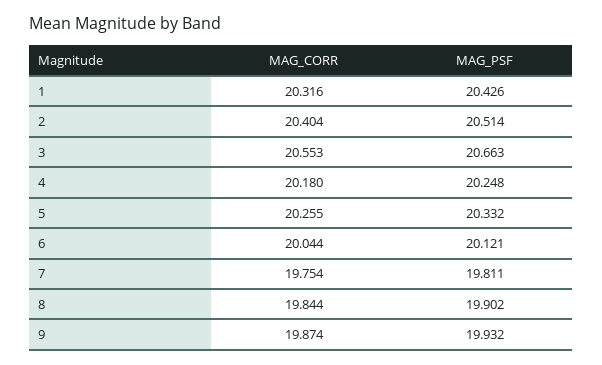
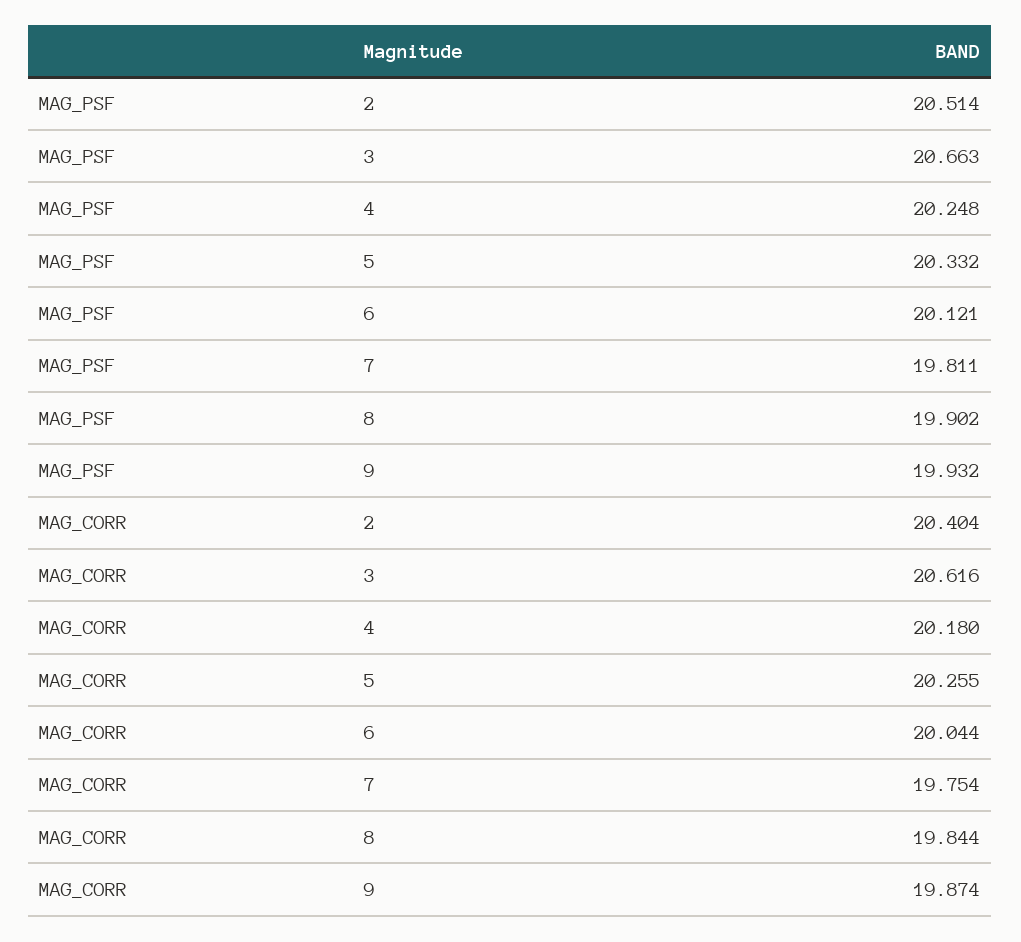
  {
    "MAG_CORR": {
-     "1": 20.316,
      "2": 20.404,
-     "3": 20.553,
+     "3": 20.616,
      "4": 20.18,
      "5": 20.255,
      "6": 20.044,
      "7": 19.754,
      "8": 19.844,
      "9": 19.874
    },
    "MAG_PSF": {
-     "1": 20.426,
      "2": 20.514,
      "3": 20.663,
      "4": 20.248,
      "5": 20.332,
      "6": 20.121,
      "7": 19.811,
      "8": 19.902,
      "9": 19.932
    }
  }

